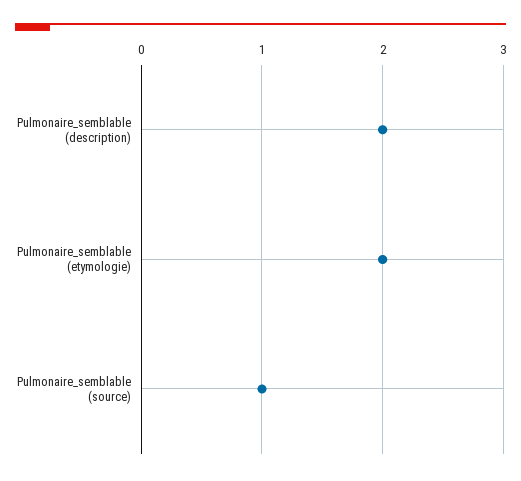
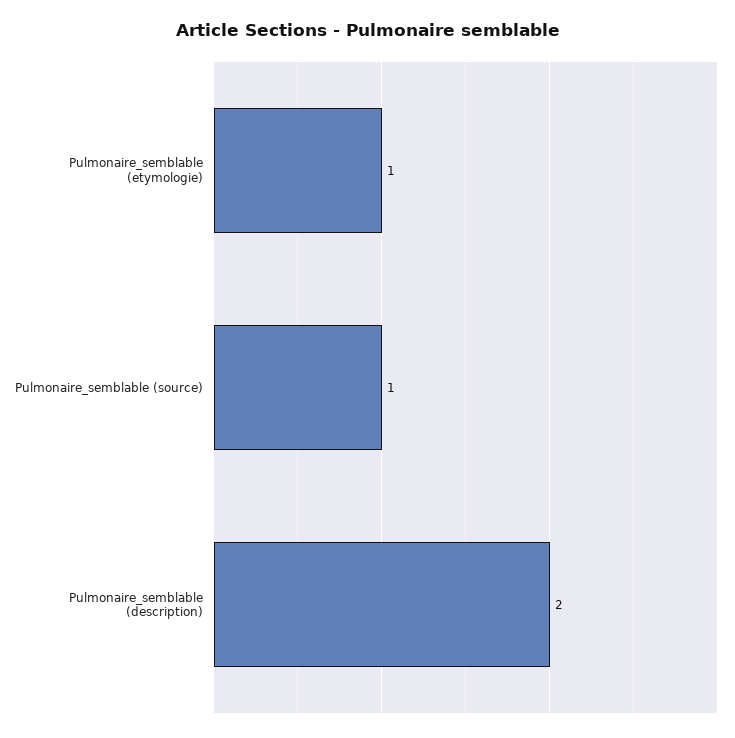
  {
    "Pulmonaire_semblable (description)": 2,
-   "Pulmonaire_semblable (etymologie)": 2,
+   "Pulmonaire_semblable (etymologie)": 1,
    "Pulmonaire_semblable (source)": 1
  }

